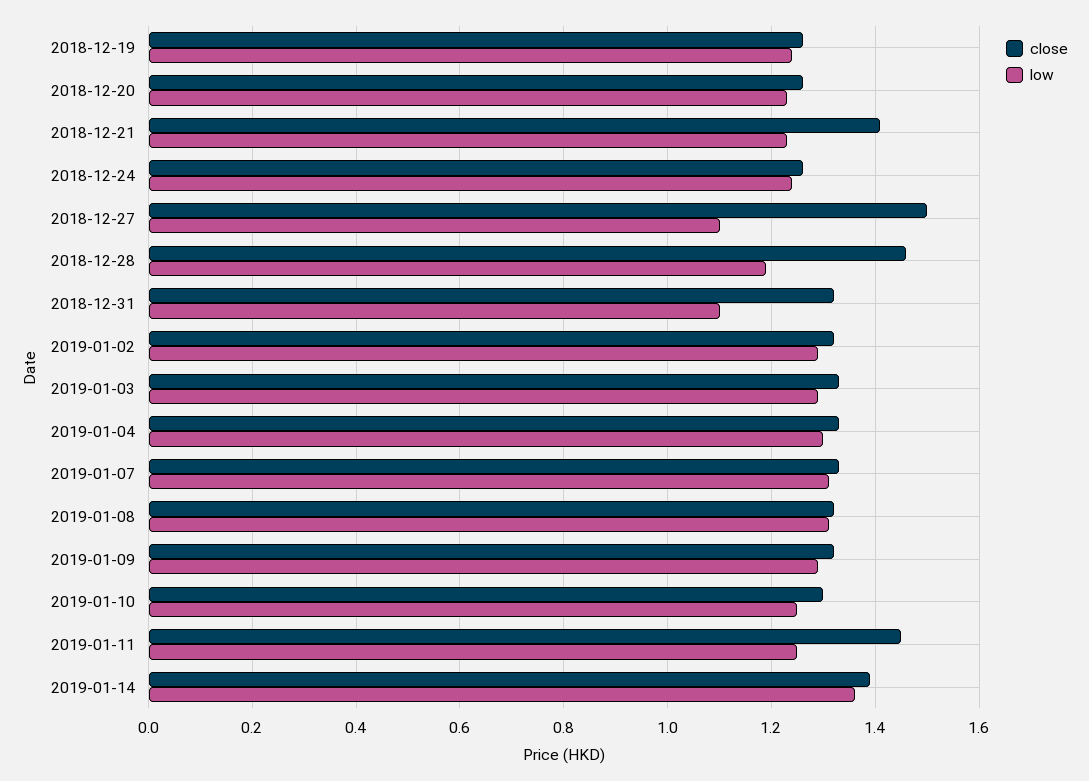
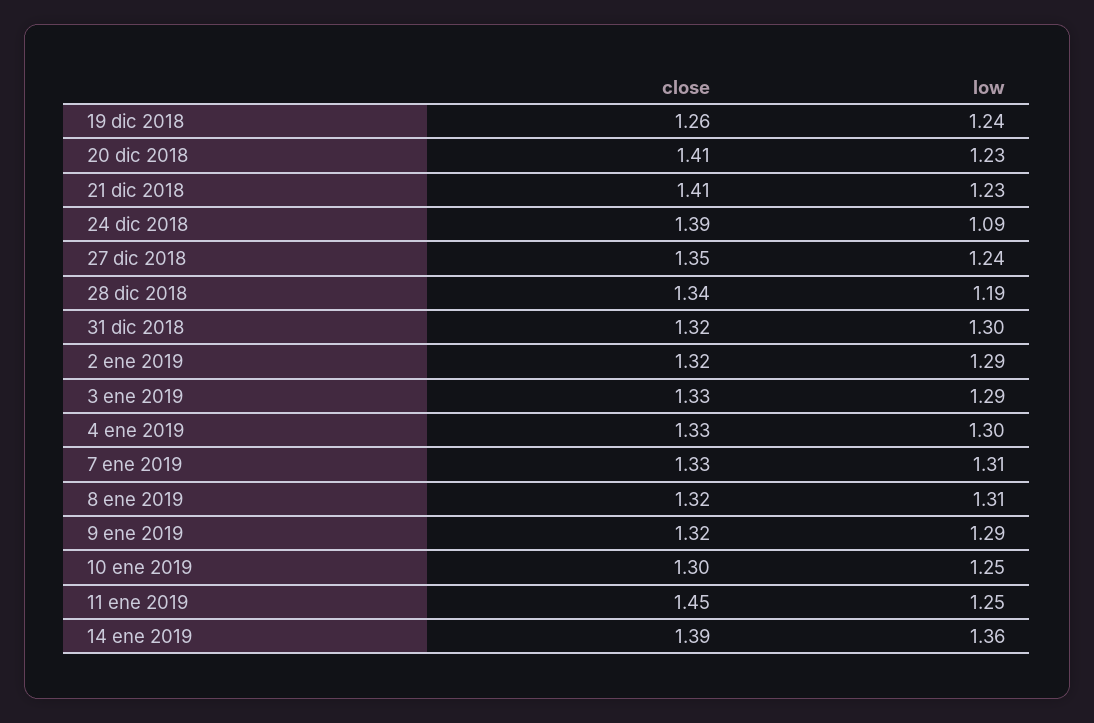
  {
    "close": {
      "2018-12-19": 1.26,
-     "2018-12-20": 1.25,
+     "2018-12-20": 1.41,
      "2018-12-21": 1.41,
-     "2018-12-24": 1.25,
+     "2018-12-24": 1.39,
-     "2018-12-27": 1.5,
+     "2018-12-27": 1.35,
-     "2018-12-28": 1.45,
+     "2018-12-28": 1.34,
      "2018-12-31": 1.32,
      "2019-01-02": 1.32,
      "2019-01-03": 1.33,
      "2019-01-04": 1.33,
      "2019-01-07": 1.33,
      "2019-01-08": 1.32,
      "2019-01-09": 1.32,
      "2019-01-10": 1.3,
      "2019-01-11": 1.45,
      "2019-01-14": 1.39
    },
    "low": {
      "2018-12-19": 1.24,
      "2018-12-20": 1.23,
      "2018-12-21": 1.23,
-     "2018-12-24": 1.25,
+     "2018-12-24": 1.09,
-     "2018-12-27": 1.1,
+     "2018-12-27": 1.24,
      "2018-12-28": 1.19,
-     "2018-12-31": 1.1,
+     "2018-12-31": 1.3,
      "2019-01-02": 1.29,
      "2019-01-03": 1.29,
      "2019-01-04": 1.3,
      "2019-01-07": 1.31,
      "2019-01-08": 1.31,
      "2019-01-09": 1.29,
      "2019-01-10": 1.25,
      "2019-01-11": 1.25,
      "2019-01-14": 1.36
    }
  }

